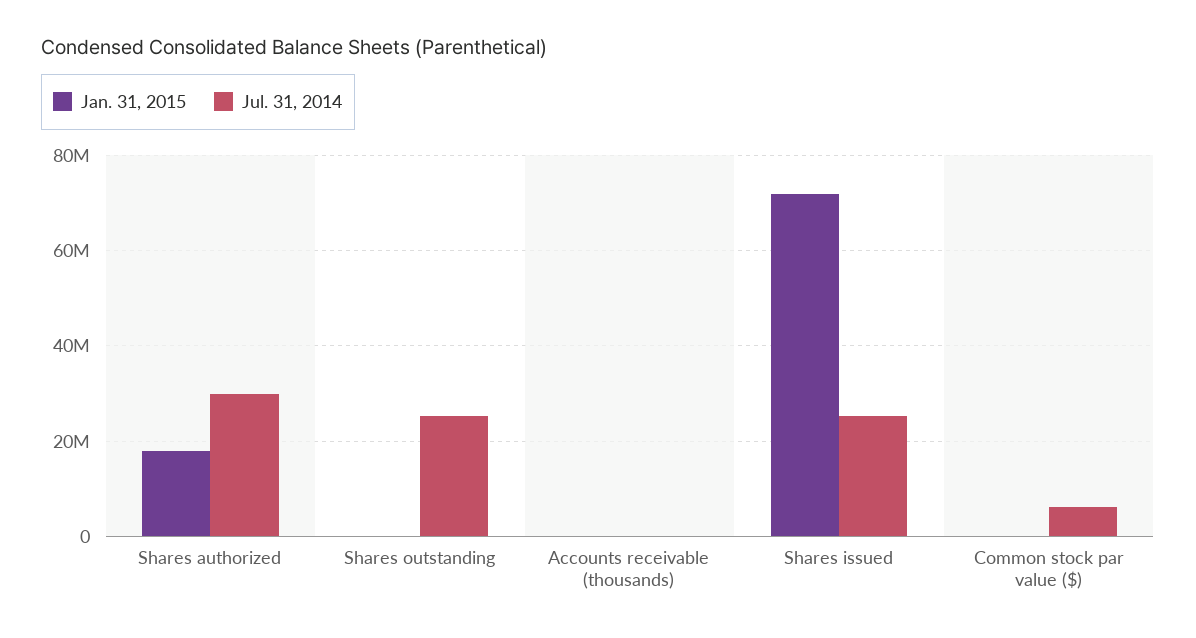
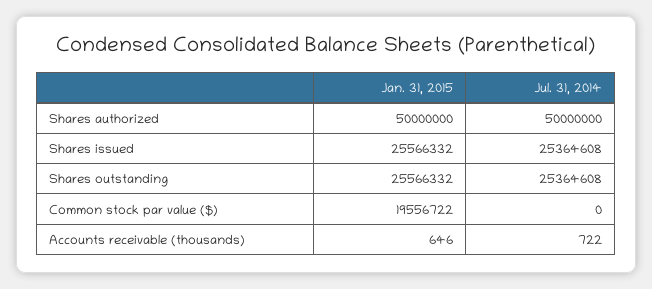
  {
    "Jan. 31, 2015": {
-     "Shares authorized": 18000000,
+     "Shares authorized": 50000000,
-     "Shares outstanding": 0,
+     "Shares outstanding": 25566332,
      "Accounts receivable (thousands)": 646,
-     "Shares issued": 72000000,
+     "Shares issued": 25566332,
-     "Common stock par value ($)": 0
+     "Common stock par value ($)": 19556722
    },
    "Jul. 31, 2014": {
-     "Shares authorized": 30000000,
+     "Shares authorized": 50000000,
      "Shares outstanding": 25364608,
      "Accounts receivable (thousands)": 722,
      "Shares issued": 25364608,
-     "Common stock par value ($)": 6000000
+     "Common stock par value ($)": 0
    }
  }

